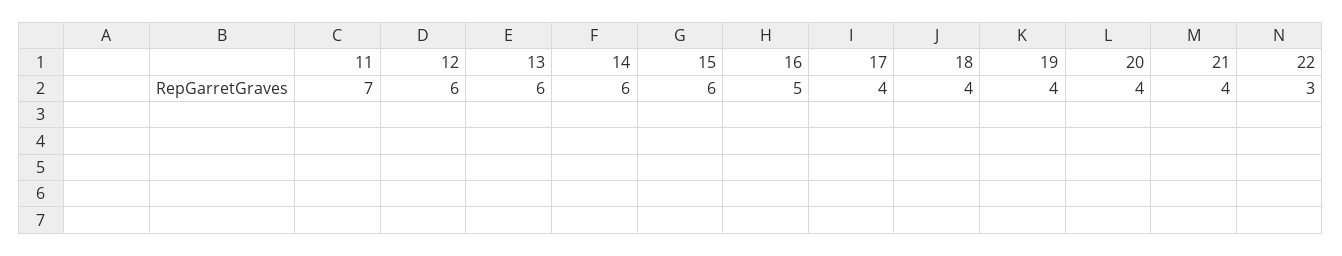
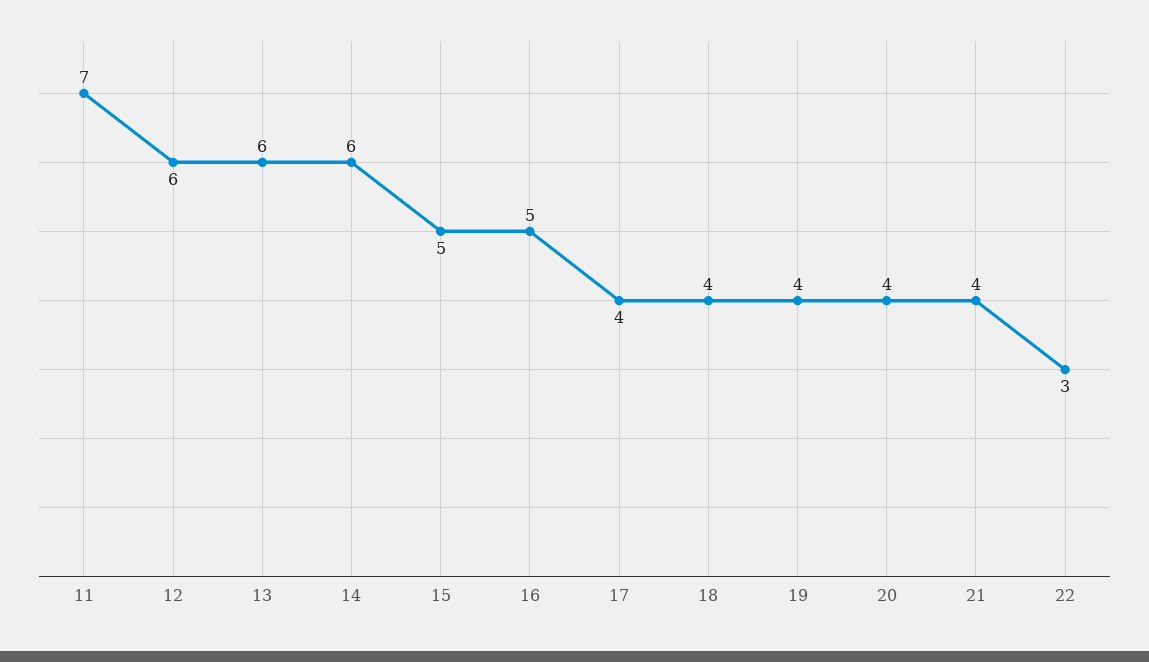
  {
    "11": 7,
    "12": 6,
    "13": 6,
    "14": 6,
-   "15": 6,
+   "15": 5,
    "16": 5,
    "17": 4,
    "18": 4,
    "19": 4,
    "20": 4,
    "21": 4,
    "22": 3
  }

